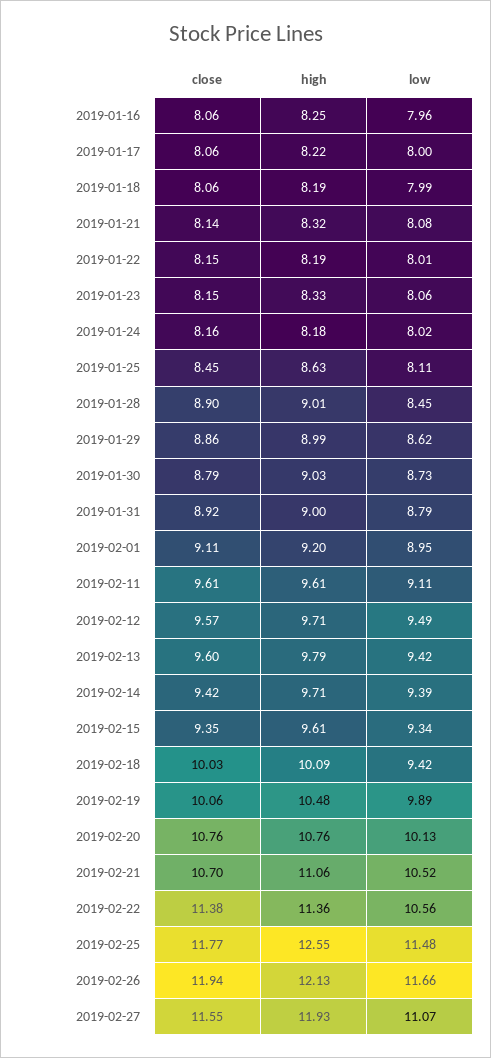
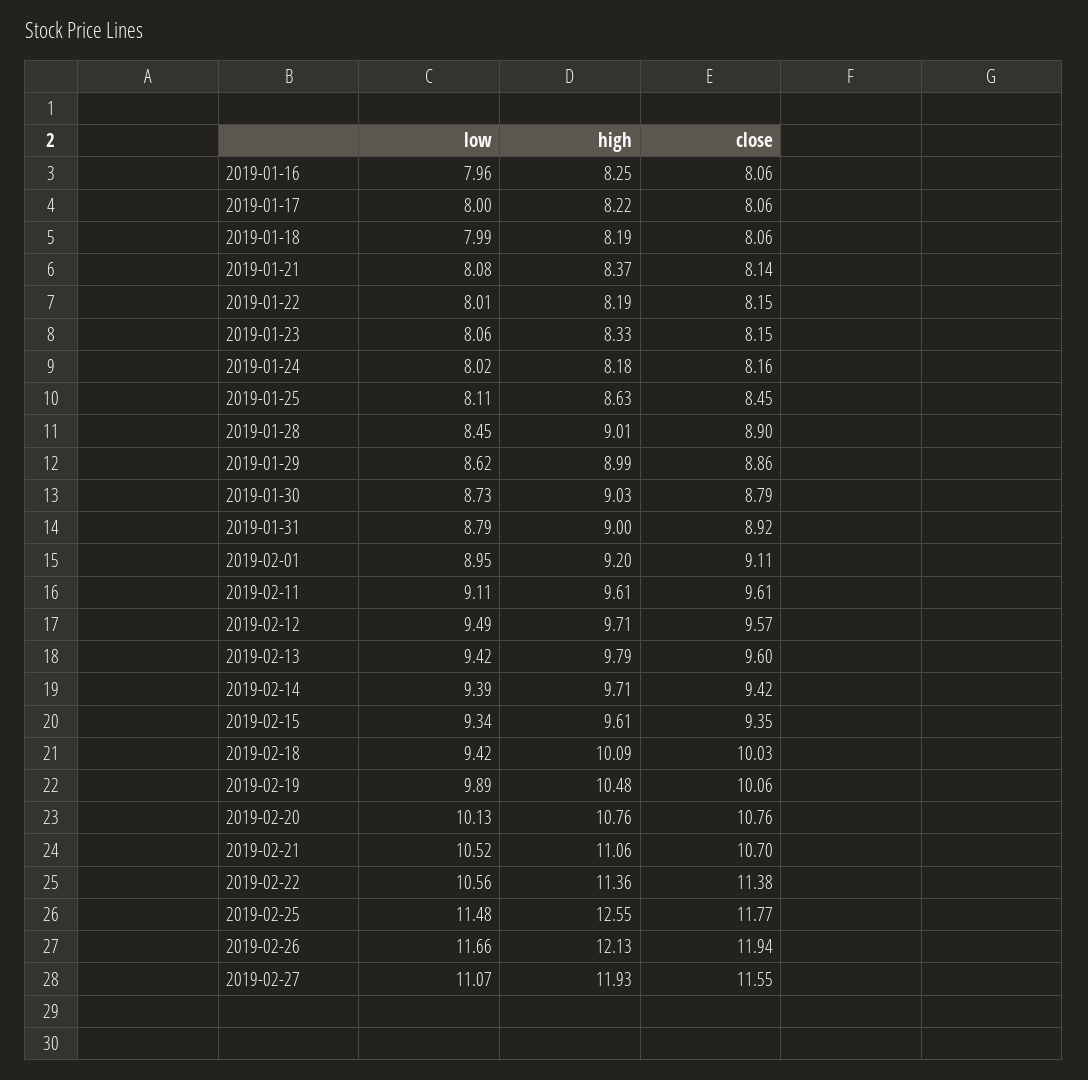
  {
    "close": {
      "2019-01-16": 8.06,
      "2019-01-17": 8.06,
      "2019-01-18": 8.06,
      "2019-01-21": 8.14,
      "2019-01-22": 8.15,
      "2019-01-23": 8.15,
      "2019-01-24": 8.16,
      "2019-01-25": 8.45,
      "2019-01-28": 8.9,
      "2019-01-29": 8.86,
      "2019-01-30": 8.79,
      "2019-01-31": 8.92,
      "2019-02-01": 9.11,
      "2019-02-11": 9.61,
      "2019-02-12": 9.57,
      "2019-02-13": 9.6,
      "2019-02-14": 9.42,
      "2019-02-15": 9.35,
      "2019-02-18": 10.03,
      "2019-02-19": 10.06,
      "2019-02-20": 10.76,
      "2019-02-21": 10.7,
      "2019-02-22": 11.38,
      "2019-02-25": 11.77,
      "2019-02-26": 11.94,
      "2019-02-27": 11.55
    },
    "high": {
      "2019-01-16": 8.25,
      "2019-01-17": 8.22,
      "2019-01-18": 8.19,
-     "2019-01-21": 8.32,
+     "2019-01-21": 8.37,
      "2019-01-22": 8.19,
      "2019-01-23": 8.33,
      "2019-01-24": 8.18,
      "2019-01-25": 8.63,
      "2019-01-28": 9.01,
      "2019-01-29": 8.99,
      "2019-01-30": 9.03,
      "2019-01-31": 9,
      "2019-02-01": 9.2,
      "2019-02-11": 9.61,
      "2019-02-12": 9.71,
      "2019-02-13": 9.79,
      "2019-02-14": 9.71,
      "2019-02-15": 9.61,
      "2019-02-18": 10.09,
      "2019-02-19": 10.48,
      "2019-02-20": 10.76,
      "2019-02-21": 11.06,
      "2019-02-22": 11.36,
      "2019-02-25": 12.55,
      "2019-02-26": 12.13,
      "2019-02-27": 11.93
    },
    "low": {
      "2019-01-16": 7.96,
      "2019-01-17": 8,
      "2019-01-18": 7.99,
      "2019-01-21": 8.08,
      "2019-01-22": 8.01,
      "2019-01-23": 8.06,
      "2019-01-24": 8.02,
      "2019-01-25": 8.11,
      "2019-01-28": 8.45,
      "2019-01-29": 8.62,
      "2019-01-30": 8.73,
      "2019-01-31": 8.79,
      "2019-02-01": 8.95,
      "2019-02-11": 9.11,
      "2019-02-12": 9.49,
      "2019-02-13": 9.42,
      "2019-02-14": 9.39,
      "2019-02-15": 9.34,
      "2019-02-18": 9.42,
      "2019-02-19": 9.89,
      "2019-02-20": 10.13,
      "2019-02-21": 10.52,
      "2019-02-22": 10.56,
      "2019-02-25": 11.48,
      "2019-02-26": 11.66,
      "2019-02-27": 11.07
    }
  }

